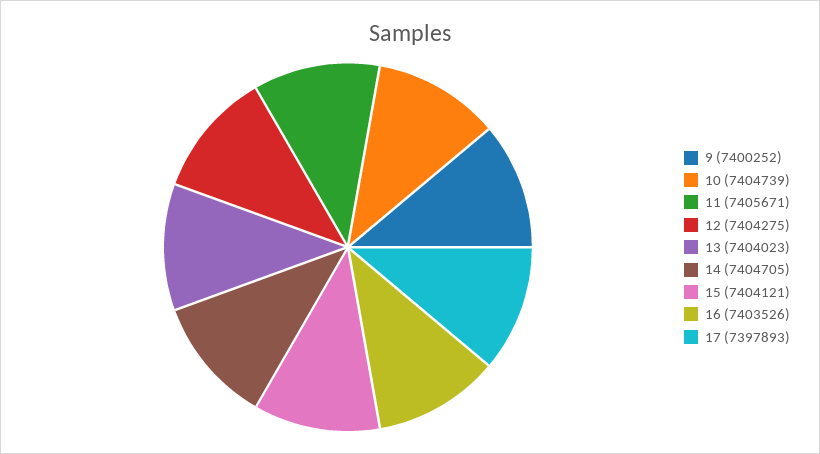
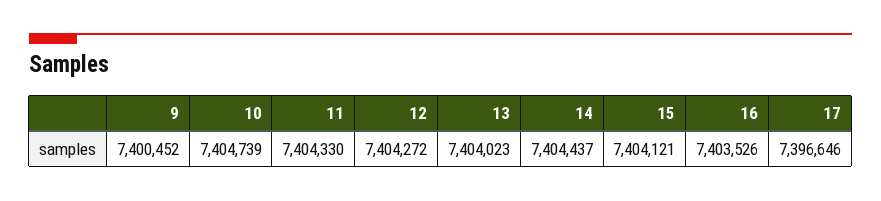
  {
-   "9": 7400252,
+   "9": 7400452,
    "10": 7404739,
-   "11": 7405671,
+   "11": 7404330,
-   "12": 7404275,
+   "12": 7404272,
    "13": 7404023,
-   "14": 7404705,
+   "14": 7404437,
    "15": 7404121,
    "16": 7403526,
-   "17": 7397893
+   "17": 7396646
  }

